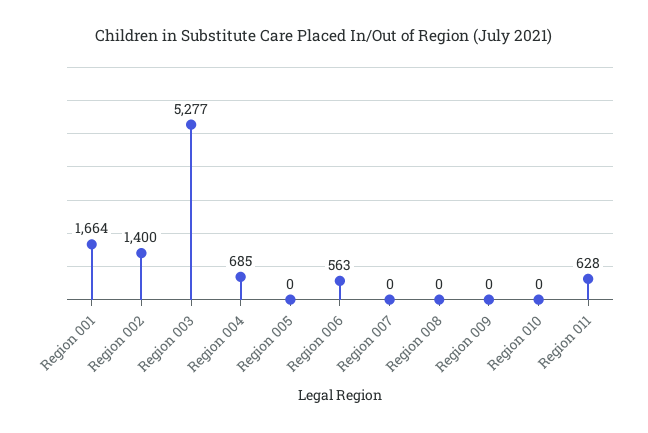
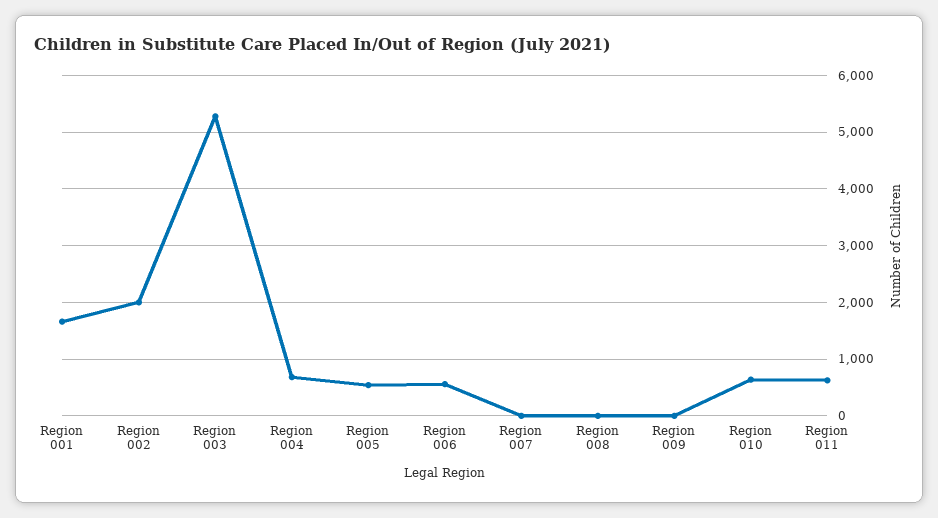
  {
    "Region 001": 1664,
-   "Region 002": 1400,
+   "Region 002": 2000,
    "Region 003": 5277,
    "Region 004": 685,
-   "Region 005": 0,
+   "Region 005": 600,
    "Region 006": 563,
    "Region 007": 0,
    "Region 008": 0,
    "Region 009": 0,
-   "Region 010": 0,
+   "Region 010": 600,
    "Region 011": 628
  }

